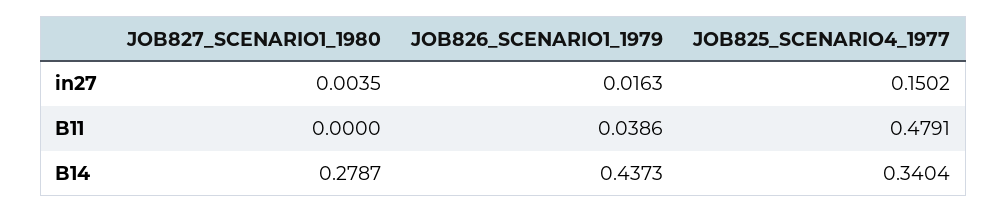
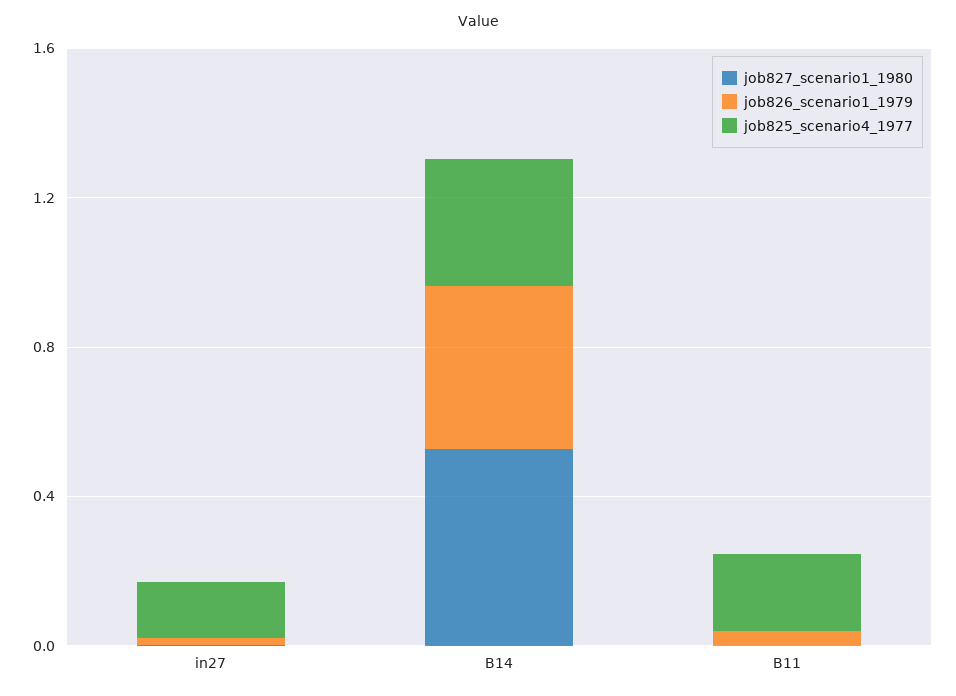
  {
    "JOB827_SCENARIO1_1980": {
      "in27": 0.0035,
      "B11": 0,
-     "B14": 0.2787
+     "B14": 0.5
    },
    "JOB826_SCENARIO1_1979": {
      "in27": 0.0163,
      "B11": 0.0386,
      "B14": 0.4373
    },
    "JOB825_SCENARIO4_1977": {
      "in27": 0.1502,
-     "B11": 0.4791,
+     "B11": 0.2,
      "B14": 0.3404
    }
  }

